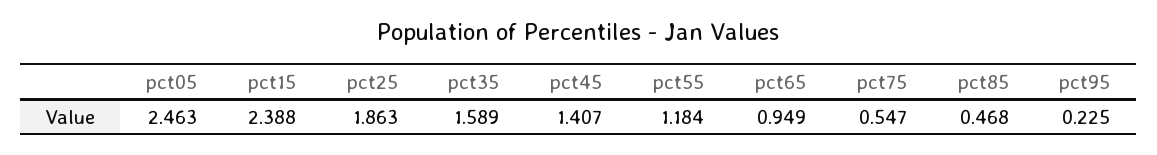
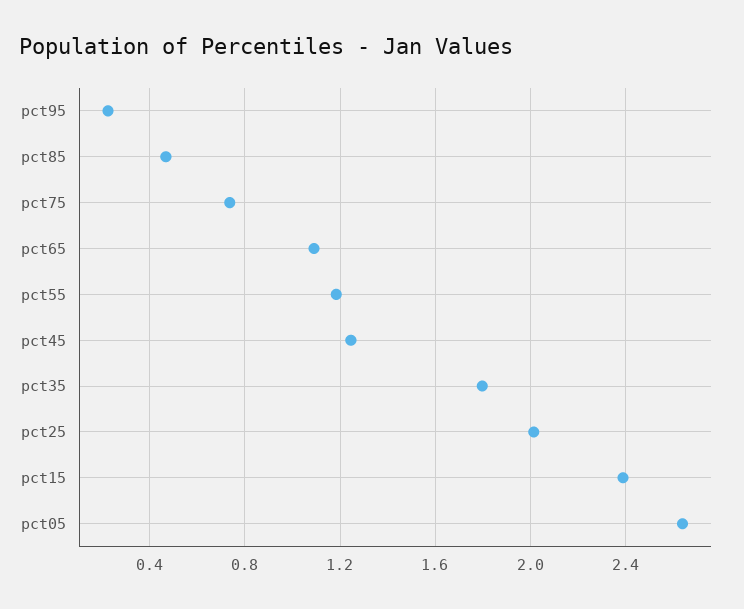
  {
-   "pct05": 2.463,
+   "pct05": 2.65,
    "pct15": 2.388,
-   "pct25": 1.863,
+   "pct25": 2,
-   "pct35": 1.589,
+   "pct35": 1.8,
-   "pct45": 1.407,
+   "pct45": 1.25,
    "pct55": 1.184,
-   "pct65": 0.949,
+   "pct65": 1.1,
-   "pct75": 0.547,
+   "pct75": 0.75,
    "pct85": 0.468,
    "pct95": 0.225
  }

